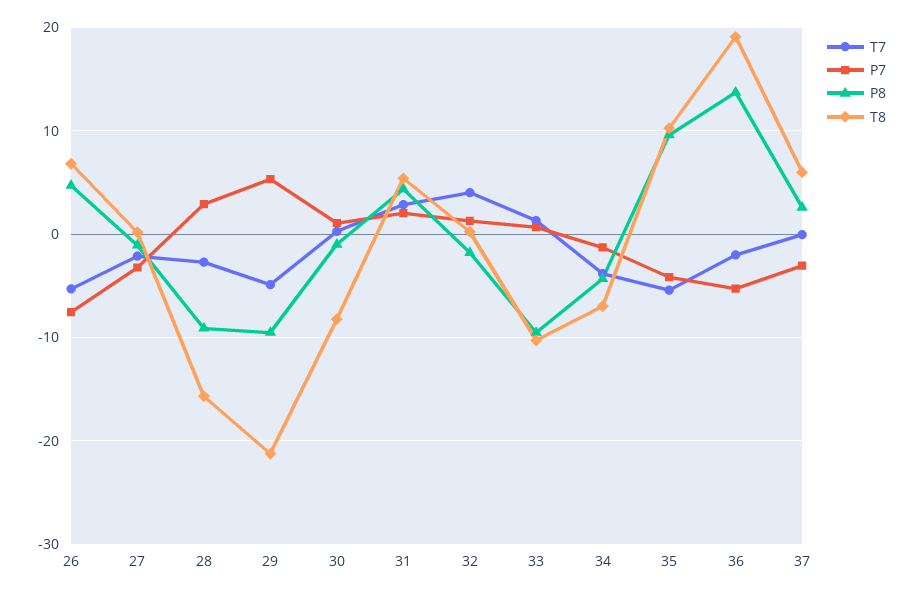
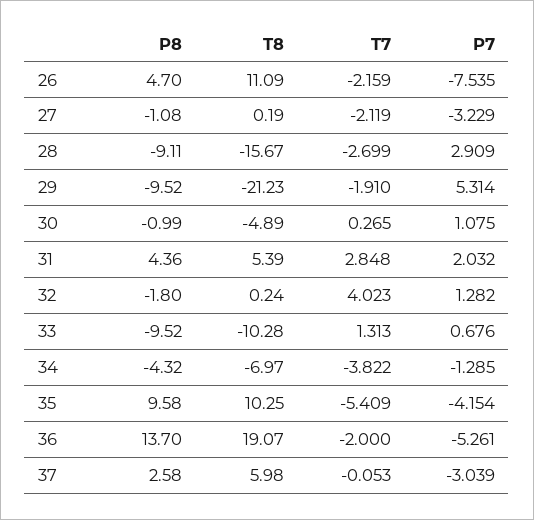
  {
    "T7": {
-     "26": -5,
+     "26": -2.159,
      "27": -2.119,
      "28": -2.699,
-     "29": -5,
+     "29": -1.91,
      "30": 0.265,
      "31": 2.848,
      "32": 4.023,
      "33": 1.313,
      "34": -3.822,
      "35": -5.409,
      "36": -2,
      "37": -0.053
    },
    "P7": {
      "26": -7.535,
      "27": -3.229,
      "28": 2.909,
      "29": 5.314,
      "30": 1.075,
      "31": 2.032,
      "32": 1.282,
      "33": 0.676,
      "34": -1.285,
      "35": -4.154,
      "36": -5.261,
      "37": -3.039
    },
    "P8": {
      "26": 4.7,
      "27": -1.08,
      "28": -9.11,
      "29": -9.52,
      "30": -0.99,
      "31": 4.36,
      "32": -1.8,
      "33": -9.52,
      "34": -4.32,
      "35": 9.58,
      "36": 13.7,
      "37": 2.58
    },
    "T8": {
-     "26": 7,
+     "26": 11.09,
      "27": 0.19,
      "28": -15.67,
      "29": -21.23,
-     "30": -8,
+     "30": -4.89,
      "31": 5.39,
      "32": 0.24,
      "33": -10.28,
      "34": -6.97,
      "35": 10.25,
      "36": 19.07,
      "37": 5.98
    }
  }

